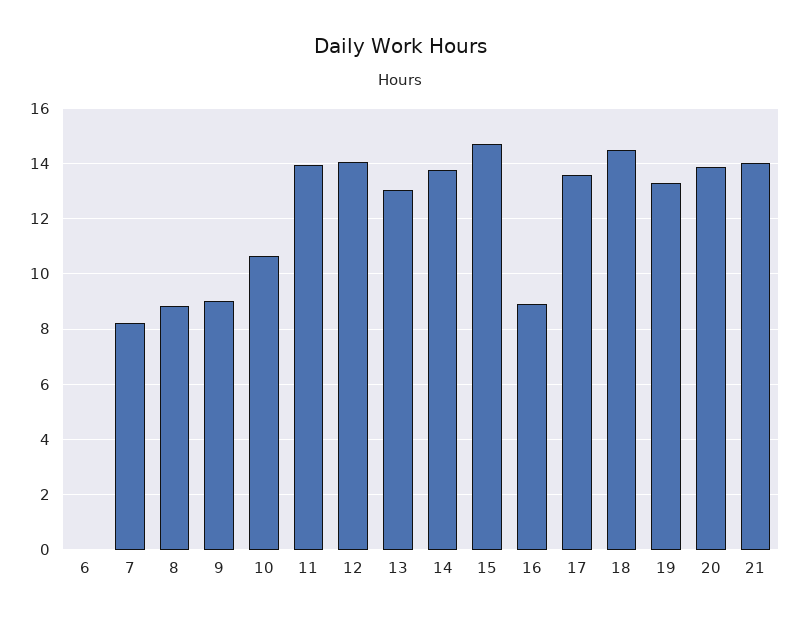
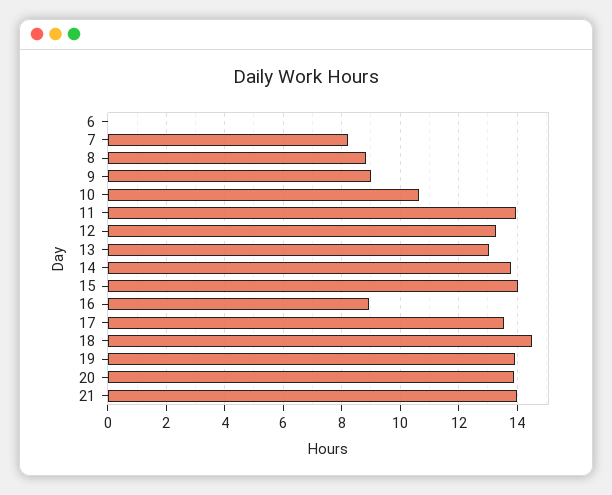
  {
    "6": 0,
    "7": 8.25,
    "8": 8.75,
    "9": 9,
    "10": 10.75,
    "11": 14,
-   "12": 14,
+   "12": 13.25,
    "13": 13,
    "14": 13.75,
-   "15": 14.75,
+   "15": 14,
    "16": 9,
    "17": 13.5,
    "18": 14.5,
-   "19": 13.25,
+   "19": 14,
    "20": 14,
    "21": 14
  }

